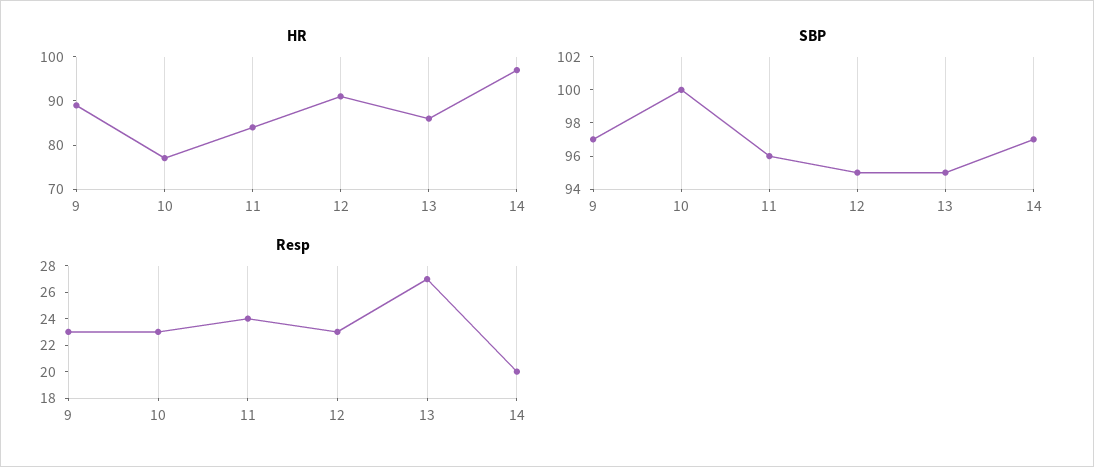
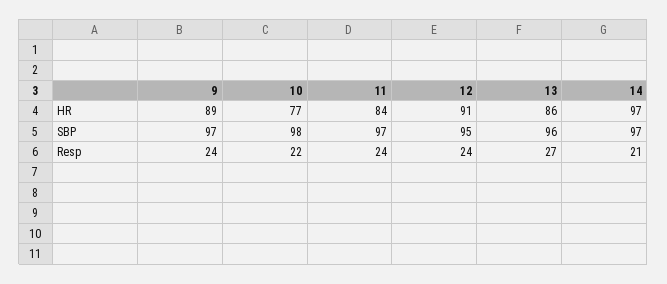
  {
    "HR": {
      "9": 89,
      "10": 77,
      "11": 84,
      "12": 91,
      "13": 86,
      "14": 97
    },
    "SBP": {
      "9": 97,
-     "10": 100,
+     "10": 98,
-     "11": 96,
+     "11": 97,
      "12": 95,
-     "13": 95,
+     "13": 96,
      "14": 97
    },
    "Resp": {
-     "9": 23,
+     "9": 24,
-     "10": 23,
+     "10": 22,
      "11": 24,
-     "12": 23,
+     "12": 24,
      "13": 27,
-     "14": 20
+     "14": 21
    }
  }

